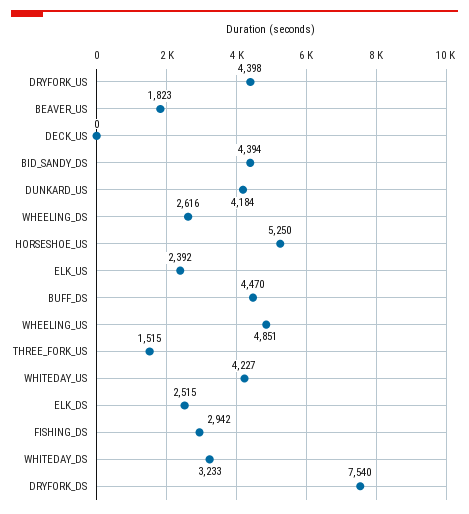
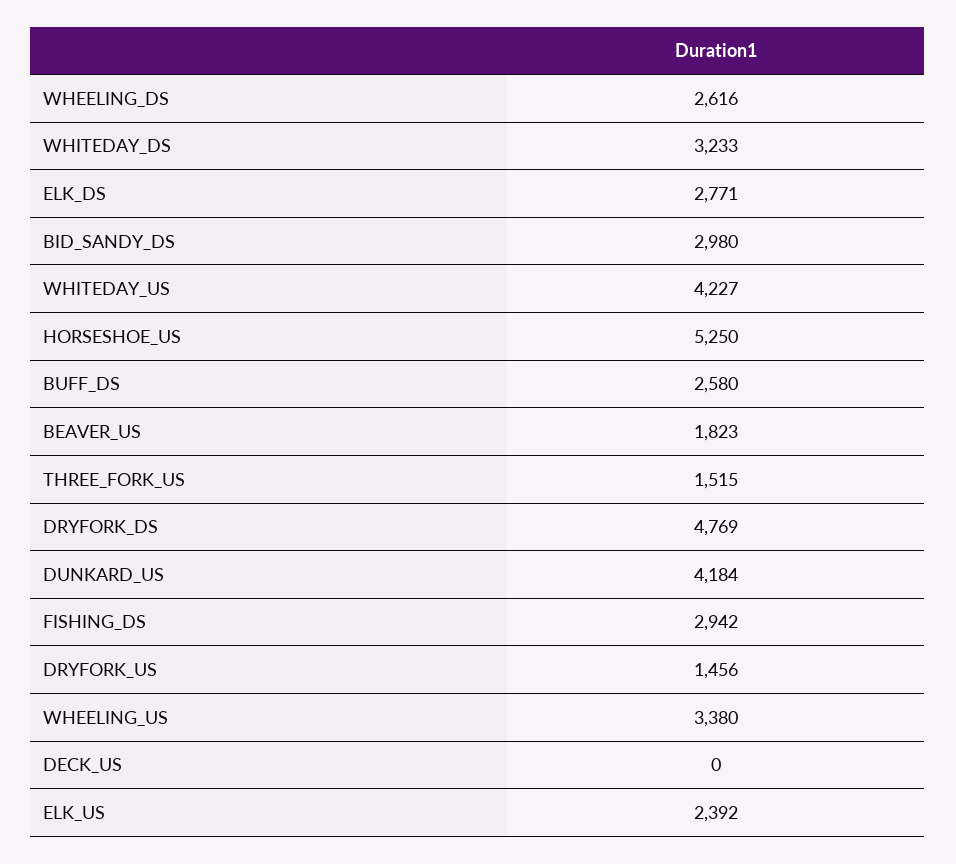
  {
-   "DRYFORK_US": 4398,
+   "DRYFORK_US": 1456,
    "BEAVER_US": 1823,
    "DECK_US": 0,
-   "BID_SANDY_DS": 4394,
+   "BID_SANDY_DS": 2980,
    "DUNKARD_US": 4184,
    "WHEELING_DS": 2616,
    "HORSESHOE_US": 5250,
    "ELK_US": 2392,
-   "BUFF_DS": 4470,
+   "BUFF_DS": 2580,
-   "WHEELING_US": 4851,
+   "WHEELING_US": 3380,
    "THREE_FORK_US": 1515,
    "WHITEDAY_US": 4227,
-   "ELK_DS": 2515,
+   "ELK_DS": 2771,
    "FISHING_DS": 2942,
    "WHITEDAY_DS": 3233,
-   "DRYFORK_DS": 7540
+   "DRYFORK_DS": 4769
  }

